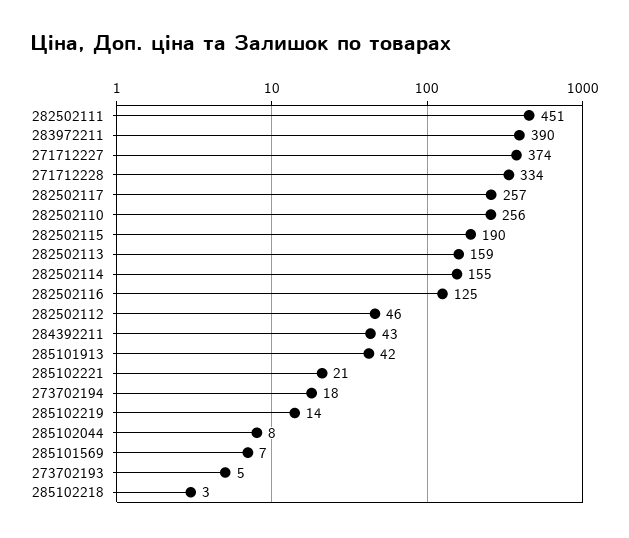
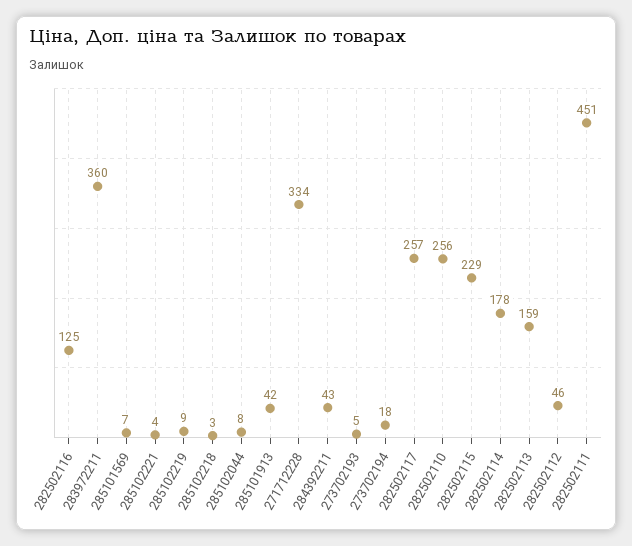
  {
    "282502111": 451,
-   "283972211": 390,
+   "283972211": 360,
-   "271712227": 374,
    "271712228": 334,
    "282502117": 257,
    "282502110": 256,
-   "282502115": 190,
+   "282502115": 229,
    "282502113": 159,
-   "282502114": 155,
+   "282502114": 178,
    "282502116": 125,
    "282502112": 46,
    "284392211": 43,
    "285101913": 42,
-   "285102221": 21,
+   "285102221": 4,
    "273702194": 18,
-   "285102219": 14,
+   "285102219": 9,
    "285102044": 8,
    "285101569": 7,
    "273702193": 5,
    "285102218": 3
  }

